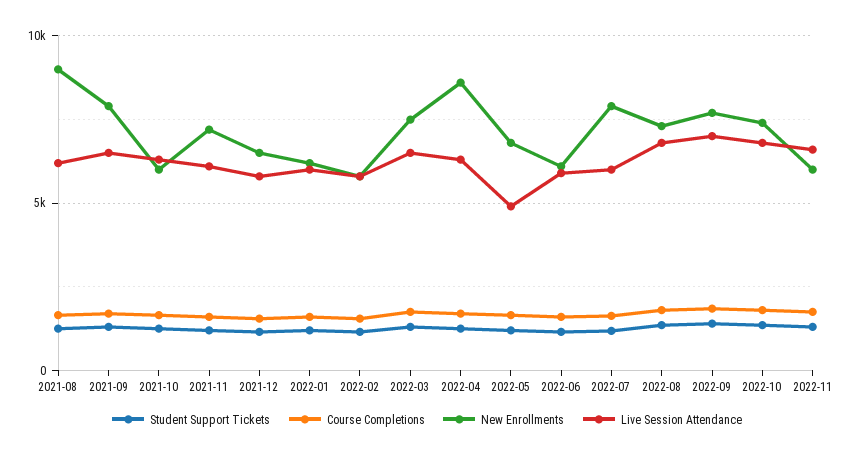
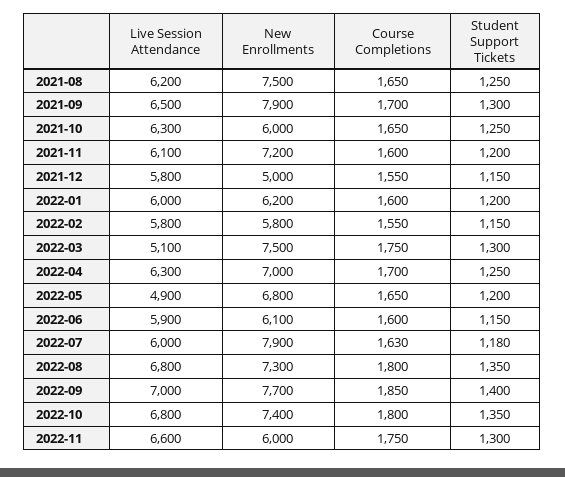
  {
    "Student Support Tickets": {
      "2021-08": 1250,
      "2021-09": 1300,
      "2021-10": 1250,
      "2021-11": 1200,
      "2021-12": 1150,
      "2022-01": 1200,
      "2022-02": 1150,
      "2022-03": 1300,
      "2022-04": 1250,
      "2022-05": 1200,
      "2022-06": 1150,
      "2022-07": 1180,
      "2022-08": 1350,
      "2022-09": 1400,
      "2022-10": 1350,
      "2022-11": 1300
    },
    "Course Completions": {
      "2021-08": 1650,
      "2021-09": 1700,
      "2021-10": 1650,
      "2021-11": 1600,
      "2021-12": 1550,
      "2022-01": 1600,
      "2022-02": 1550,
      "2022-03": 1750,
      "2022-04": 1700,
      "2022-05": 1650,
      "2022-06": 1600,
      "2022-07": 1630,
      "2022-08": 1800,
      "2022-09": 1850,
      "2022-10": 1800,
      "2022-11": 1750
    },
    "New Enrollments": {
-     "2021-08": 9000,
+     "2021-08": 7500,
      "2021-09": 7900,
      "2021-10": 6000,
      "2021-11": 7200,
-     "2021-12": 6500,
+     "2021-12": 5000,
      "2022-01": 6200,
      "2022-02": 5800,
      "2022-03": 7500,
-     "2022-04": 8500,
+     "2022-04": 7000,
      "2022-05": 6800,
      "2022-06": 6100,
      "2022-07": 7900,
      "2022-08": 7300,
      "2022-09": 7700,
      "2022-10": 7400,
      "2022-11": 6000
    },
    "Live Session Attendance": {
      "2021-08": 6200,
      "2021-09": 6500,
      "2021-10": 6300,
      "2021-11": 6100,
      "2021-12": 5800,
      "2022-01": 6000,
      "2022-02": 5800,
-     "2022-03": 6500,
+     "2022-03": 5100,
      "2022-04": 6300,
      "2022-05": 4900,
      "2022-06": 5900,
      "2022-07": 6000,
      "2022-08": 6800,
      "2022-09": 7000,
      "2022-10": 6800,
      "2022-11": 6600
    }
  }

